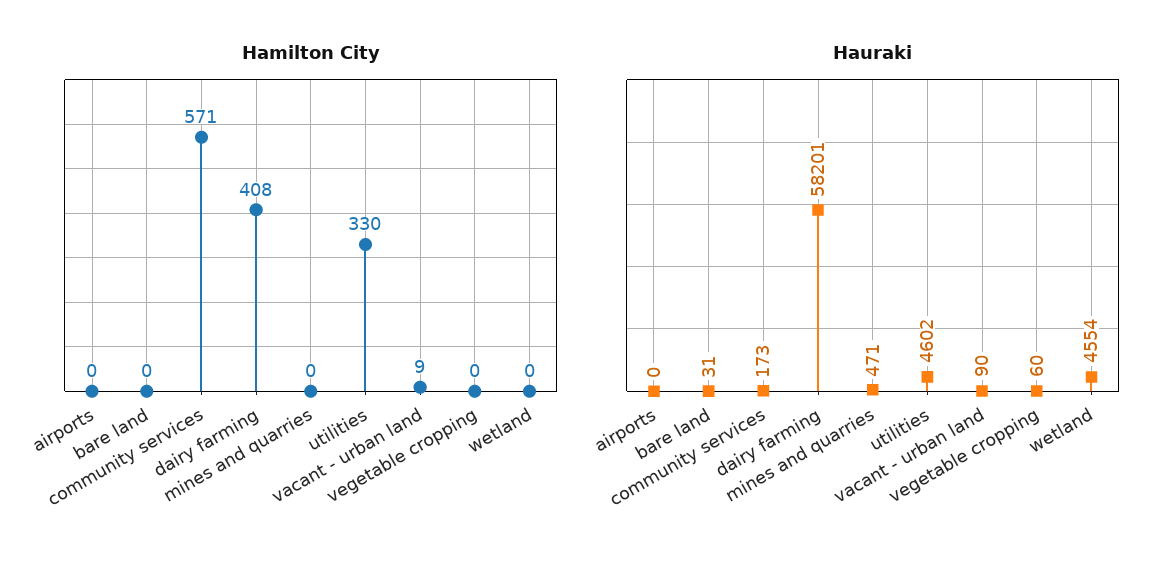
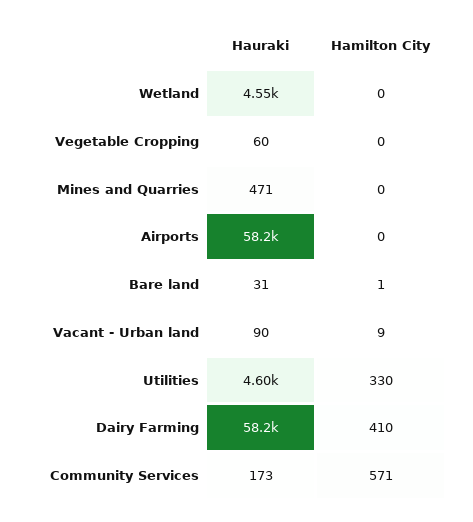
  {
    "Hamilton City": {
      "airports": 0,
-     "bare land": 0,
+     "bare land": 1,
      "community services": 571,
-     "dairy farming": 408,
+     "dairy farming": 410,
      "mines and quarries": 0,
      "utilities": 330,
      "vacant - urban land": 9,
      "vegetable cropping": 0,
      "wetland": 0
    },
    "Hauraki": {
-     "airports": 0,
+     "airports": 58200,
      "bare land": 31,
      "community services": 173,
      "dairy farming": 58201,
      "mines and quarries": 471,
      "utilities": 4602,
      "vacant - urban land": 90,
      "vegetable cropping": 60,
      "wetland": 4554
    }
  }

